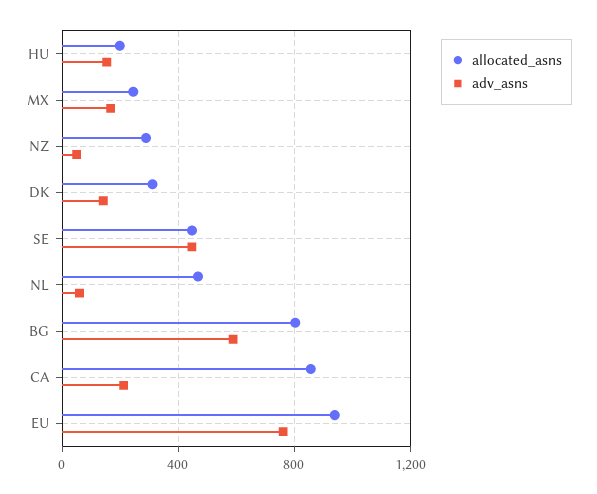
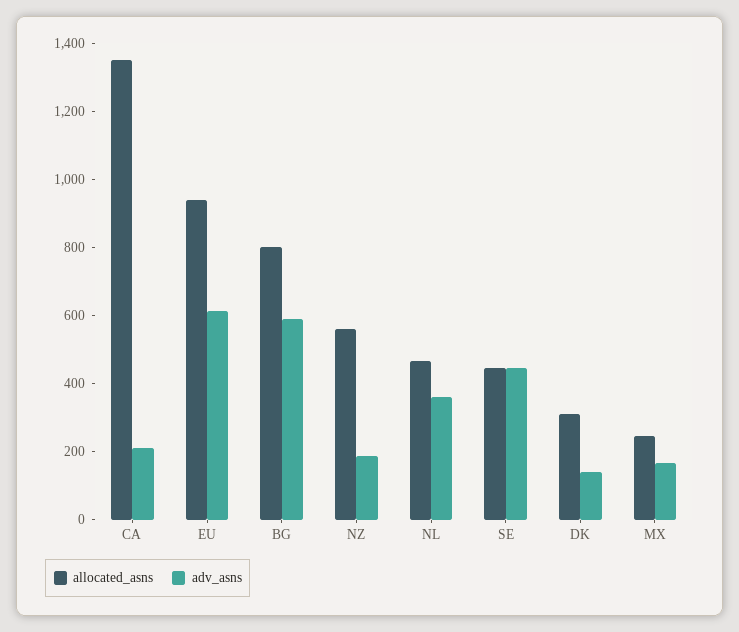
  {
    "allocated_asns": {
-     "HU": 200,
      "MX": 250,
-     "NZ": 300,
+     "NZ": 550,
      "DK": 300,
      "SE": 450,
      "NL": 450,
      "BG": 800,
-     "CA": 850,
+     "CA": 1350,
      "EU": 950
    },
    "adv_asns": {
-     "HU": 150,
      "MX": 150,
-     "NZ": 50,
+     "NZ": 200,
      "DK": 150,
      "SE": 450,
-     "NL": 50,
+     "NL": 350,
      "BG": 600,
      "CA": 200,
-     "EU": 750
+     "EU": 600
    }
  }

